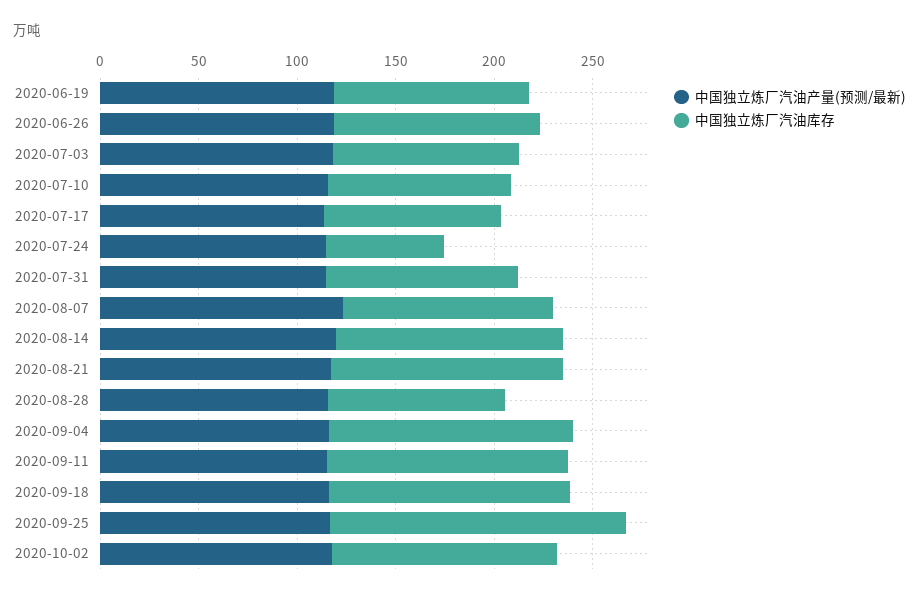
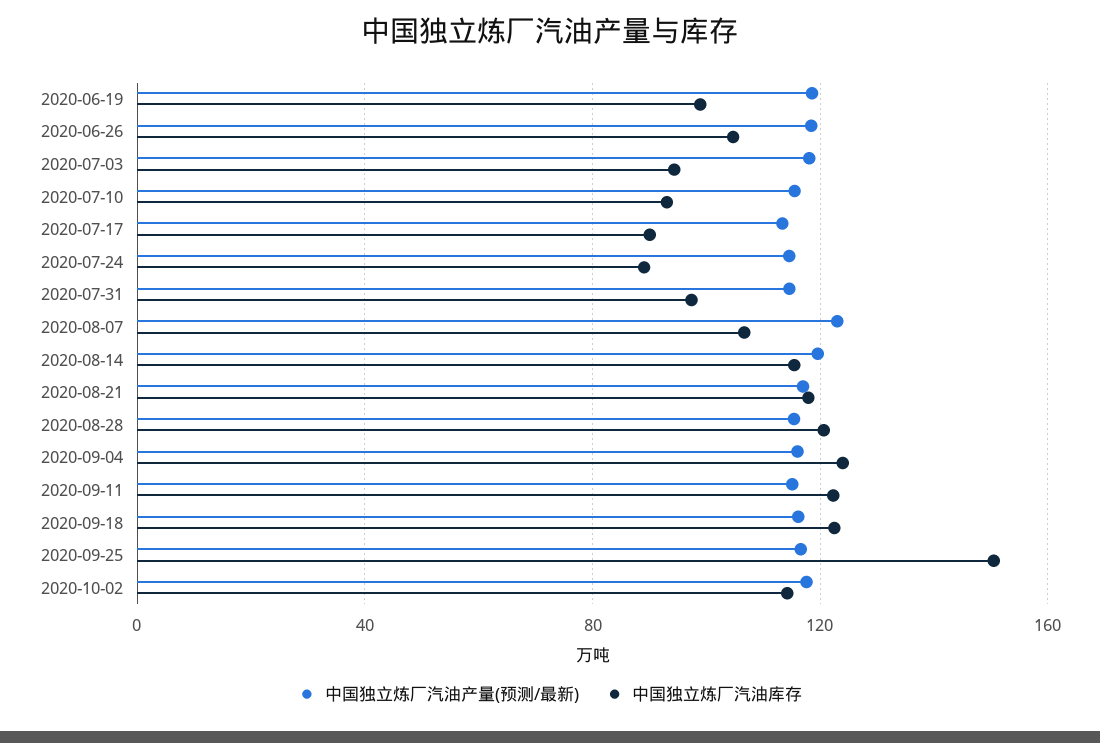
  {
    "中国独立炼厂汽油产量(预测/最新)": {
      "2020-06-19": 120,
      "2020-06-26": 120,
      "2020-07-03": 120,
      "2020-07-10": 115,
      "2020-07-17": 115,
      "2020-07-24": 115,
      "2020-07-31": 115,
      "2020-08-07": 125,
      "2020-08-14": 120,
      "2020-08-21": 115,
      "2020-08-28": 115,
      "2020-09-04": 115,
      "2020-09-11": 115,
      "2020-09-18": 115,
      "2020-09-25": 115,
      "2020-10-02": 120
    },
    "中国独立炼厂汽油库存": {
      "2020-06-19": 100,
      "2020-06-26": 105,
      "2020-07-03": 95,
      "2020-07-10": 95,
      "2020-07-17": 90,
-     "2020-07-24": 60,
+     "2020-07-24": 90,
      "2020-07-31": 95,
      "2020-08-07": 105,
      "2020-08-14": 115,
      "2020-08-21": 120,
-     "2020-08-28": 90,
+     "2020-08-28": 120,
      "2020-09-04": 125,
      "2020-09-11": 120,
      "2020-09-18": 125,
      "2020-09-25": 150,
      "2020-10-02": 115
    }
  }

